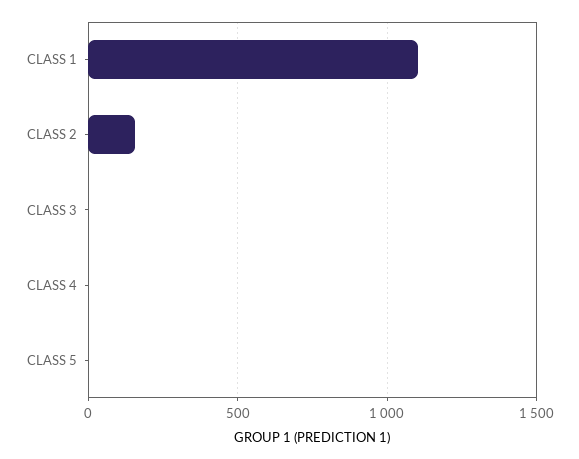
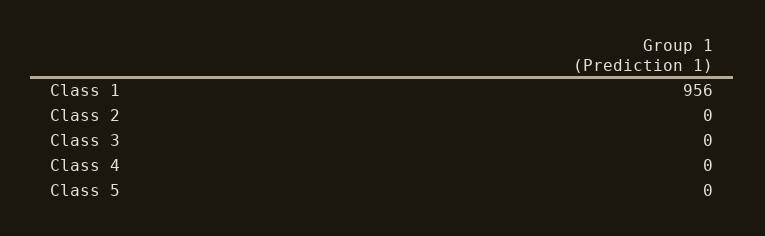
  {
-   "CLASS 1": 1100,
+   "CLASS 1": 956,
-   "CLASS 2": 150,
+   "CLASS 2": 0,
    "CLASS 3": 0,
    "CLASS 4": 0,
    "CLASS 5": 0
  }

